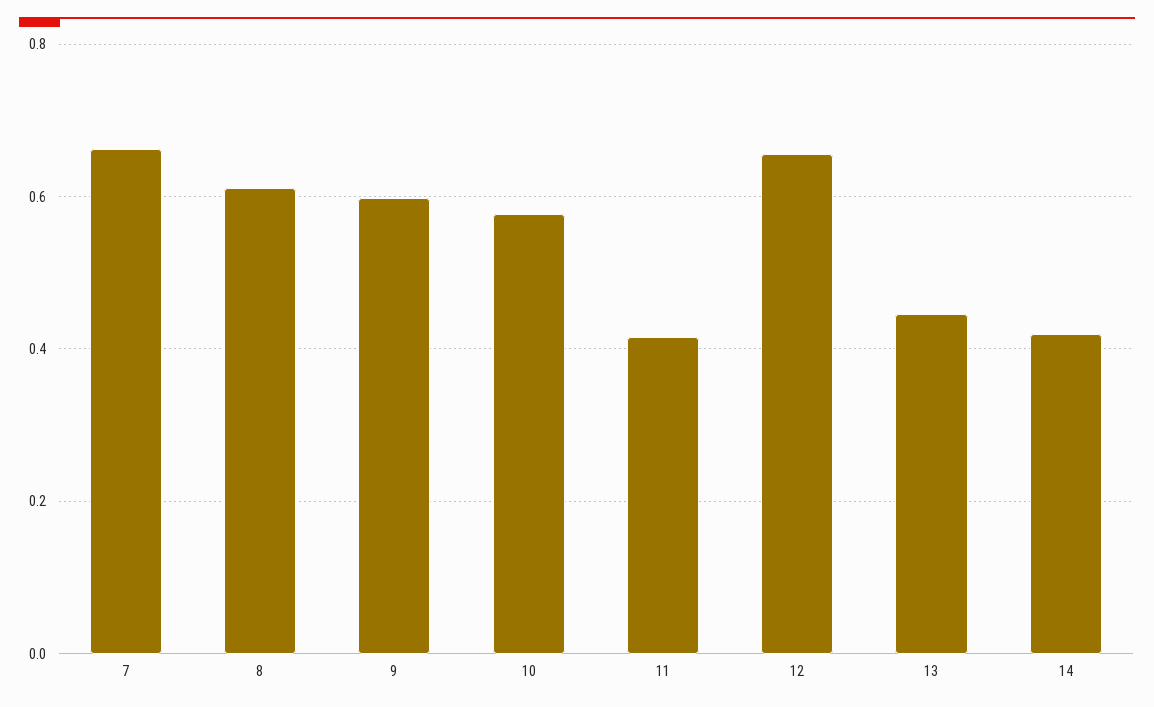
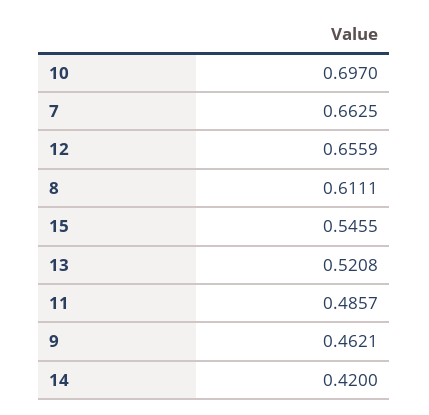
  {
    "7": 0.6625,
    "8": 0.6111,
-   "9": 0.6,
+   "9": 0.4621,
-   "10": 0.58,
+   "10": 0.697,
-   "11": 0.42,
+   "11": 0.4857,
    "12": 0.6559,
-   "13": 0.44,
+   "13": 0.5208,
-   "14": 0.42
+   "14": 0.42,
+   "15": 0.5455
  }

